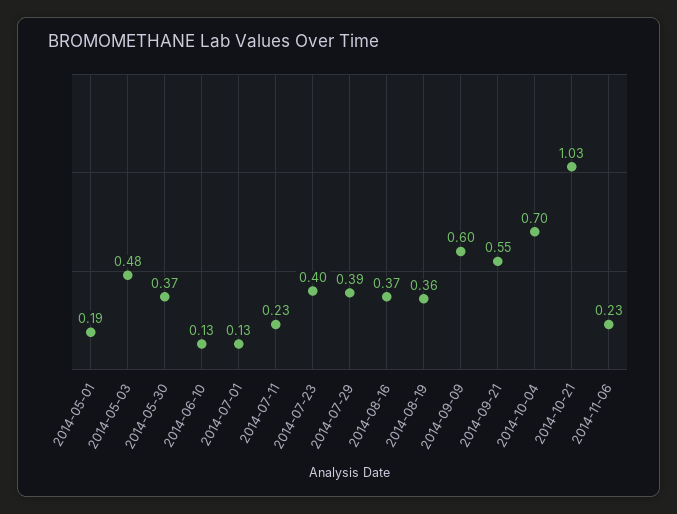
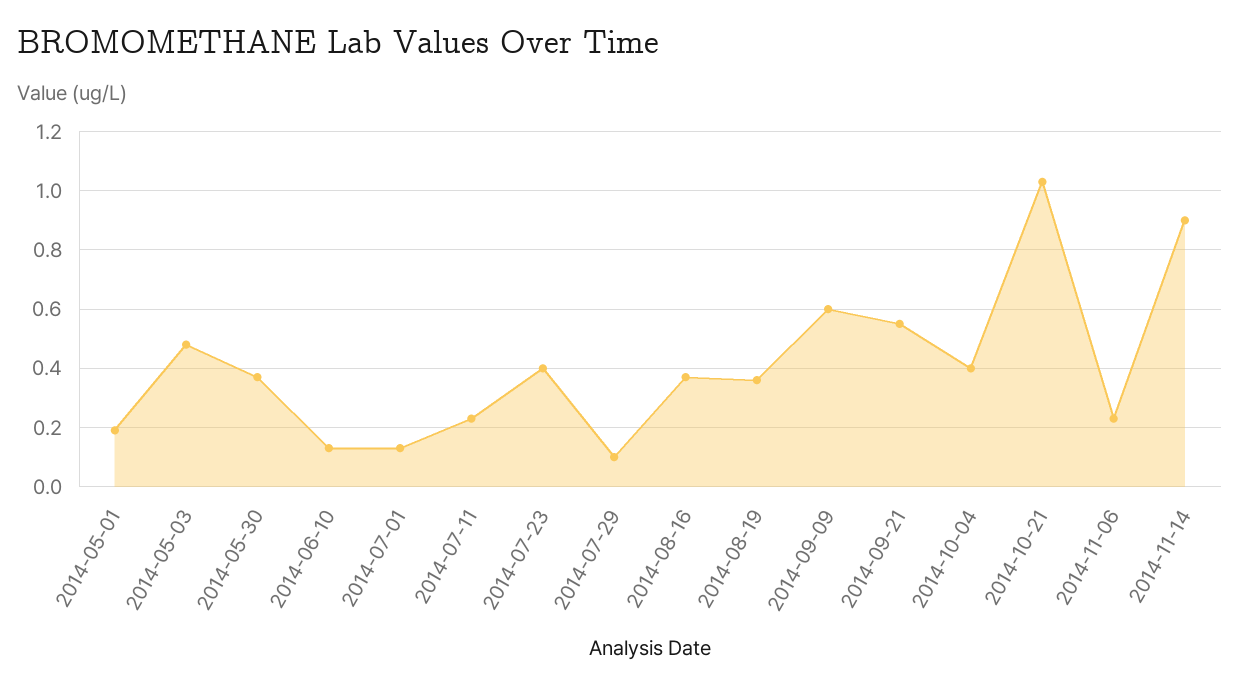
  {
    "2014-05-01": 0.19,
    "2014-05-03": 0.48,
    "2014-05-30": 0.37,
    "2014-06-10": 0.13,
    "2014-07-01": 0.13,
    "2014-07-11": 0.23,
    "2014-07-23": 0.4,
-   "2014-07-29": 0.39,
+   "2014-07-29": 0.1,
    "2014-08-16": 0.37,
    "2014-08-19": 0.36,
    "2014-09-09": 0.6,
    "2014-09-21": 0.55,
-   "2014-10-04": 0.7,
+   "2014-10-04": 0.4,
    "2014-10-21": 1.03,
-   "2014-11-06": 0.23
+   "2014-11-06": 0.23,
+   "2014-11-14": 0.9
  }

